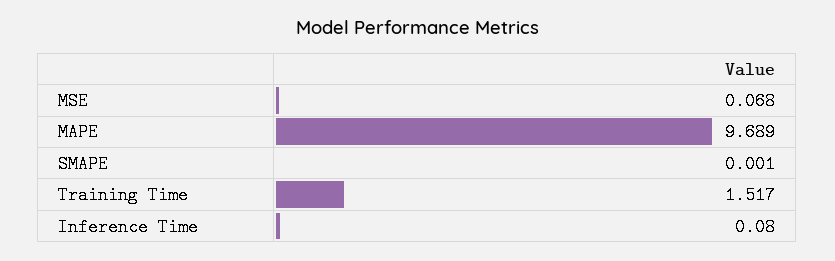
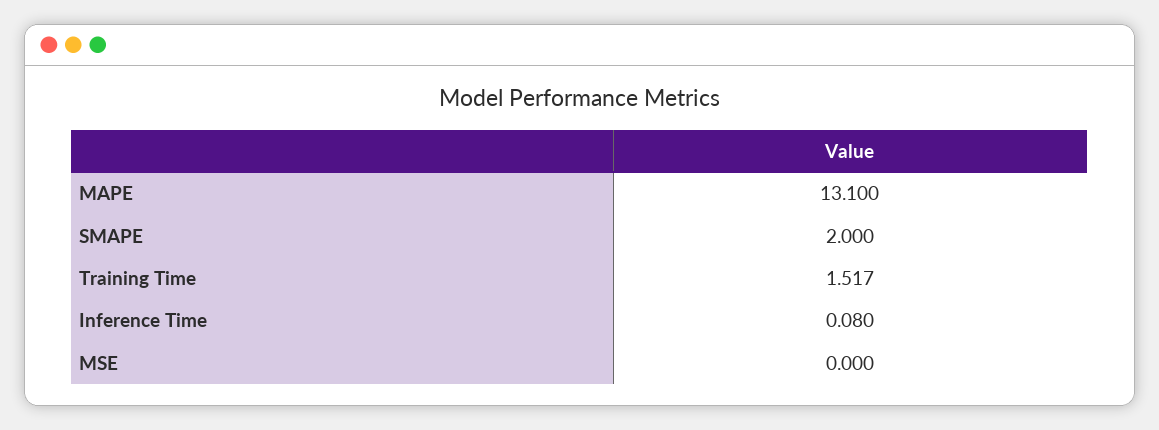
  {
-   "MSE": 0.068,
+   "MSE": 0,
-   "MAPE": 9.689,
+   "MAPE": 13.1,
-   "SMAPE": 0.001,
+   "SMAPE": 2,
    "Training Time": 1.517,
    "Inference Time": 0.08
  }

